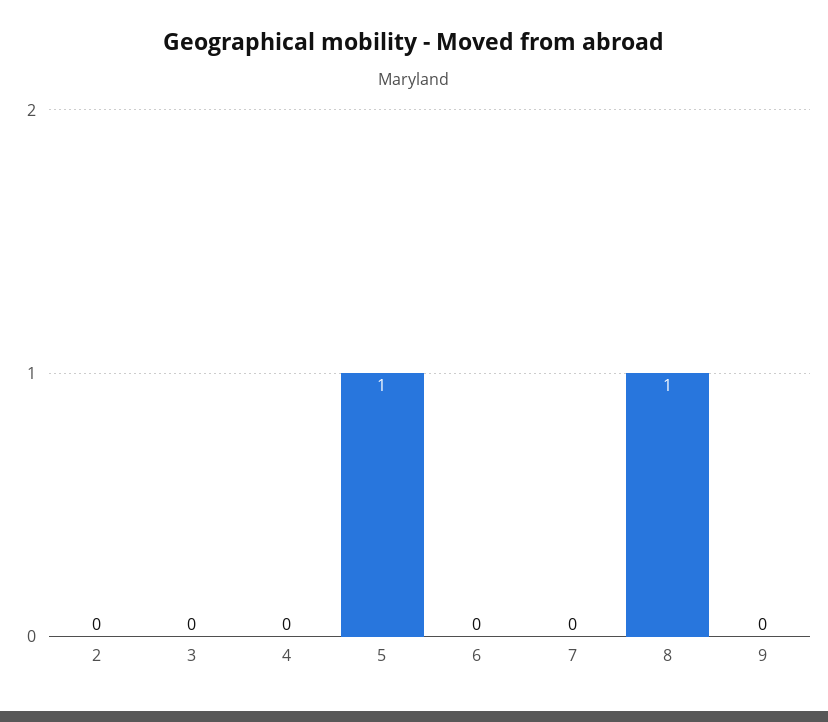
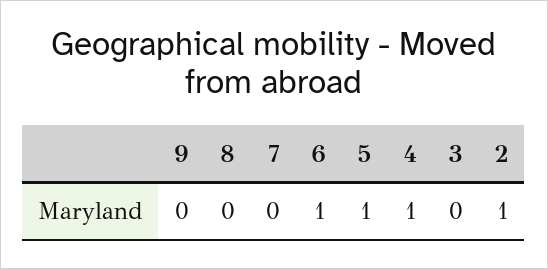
  {
-   "2": 0,
+   "2": 1,
    "3": 0,
-   "4": 0,
+   "4": 1,
    "5": 1,
-   "6": 0,
+   "6": 1,
    "7": 0,
-   "8": 1,
+   "8": 0,
    "9": 0
  }

